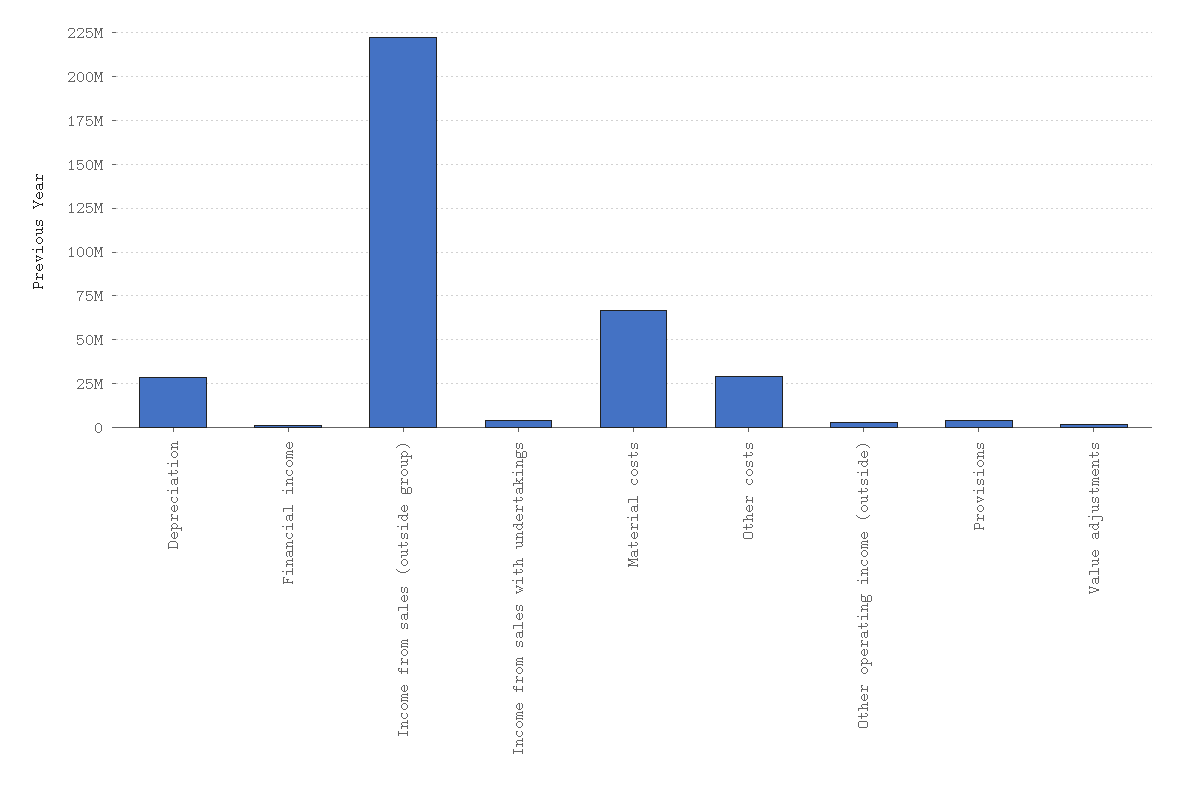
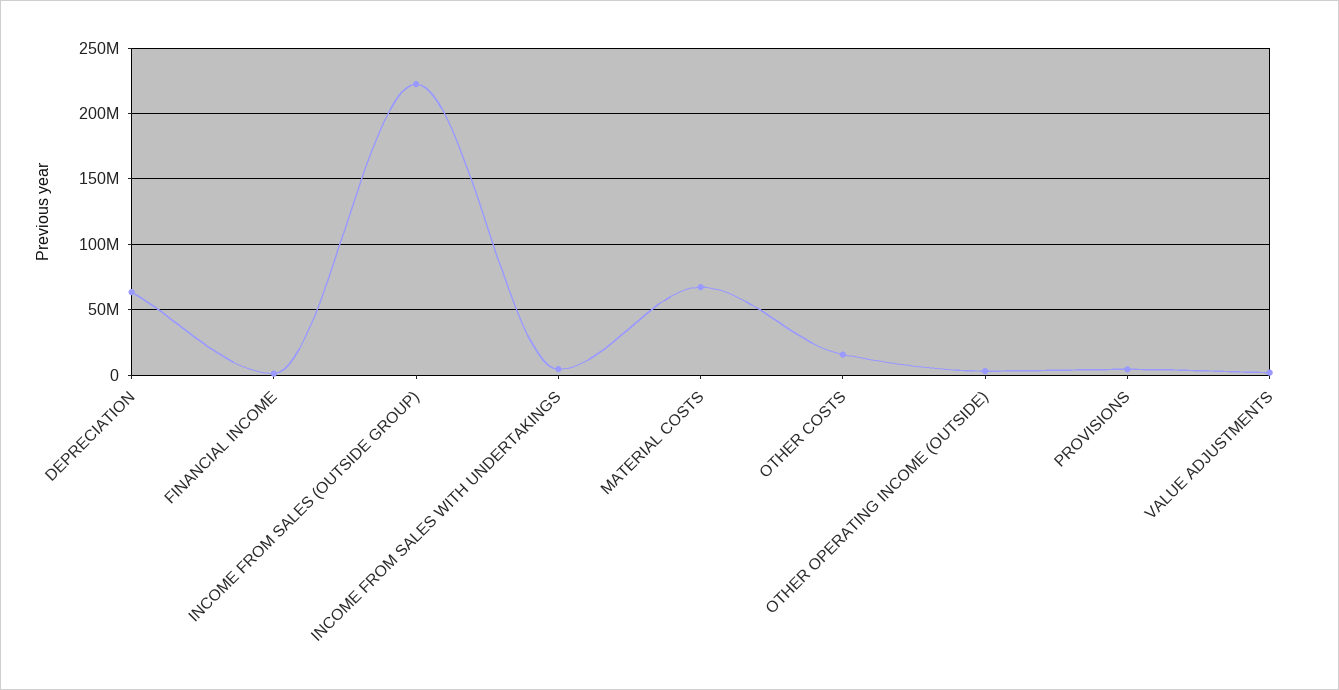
  {
-   "Depreciation": 30000000,
+   "Depreciation": 65000000,
    "Financial income": 0,
    "Income from sales (outside group)": 220000000,
    "Income from sales with undertakings": 5000000,
    "Material costs": 65000000,
-   "Other costs": 30000000,
+   "Other costs": 15000000,
    "Other operating income (outside)": 5000000,
    "Provisions": 5000000,
    "Value adjustments": 0
  }

